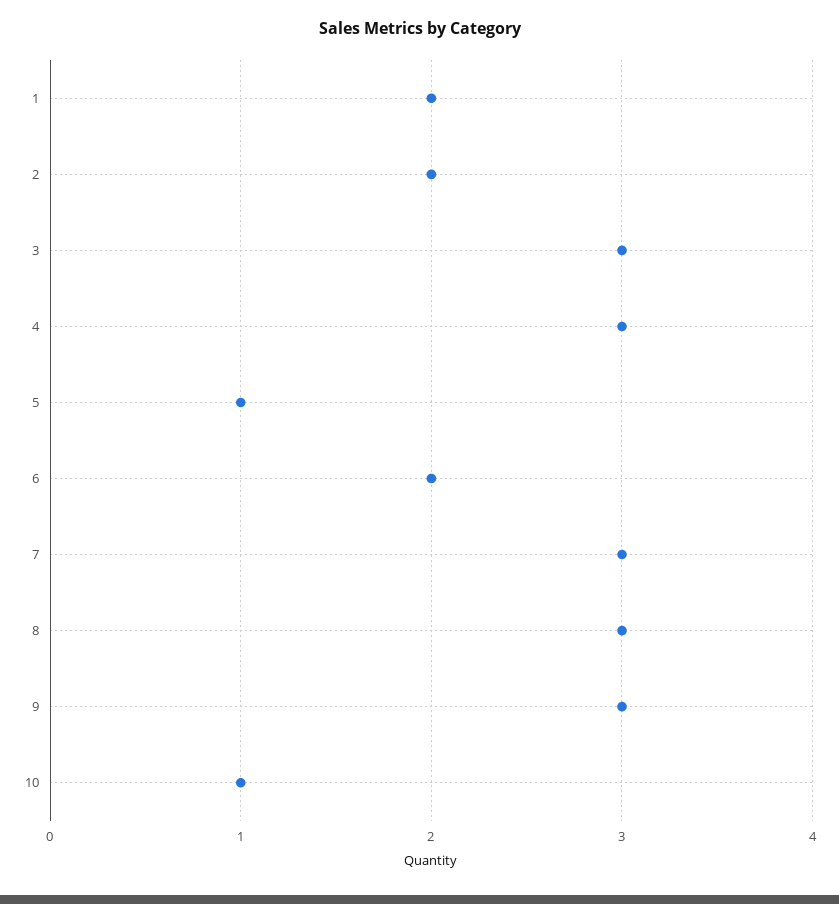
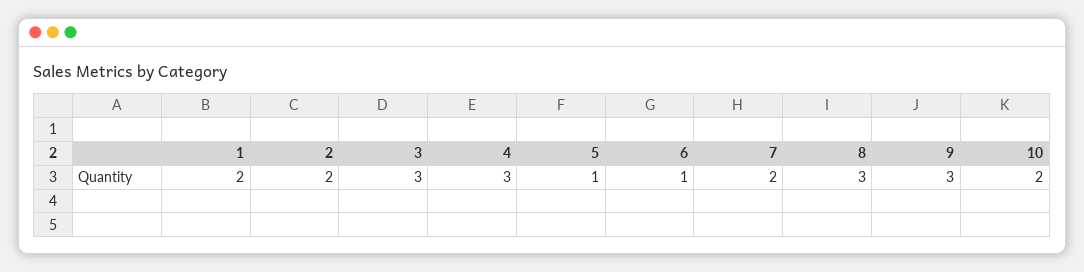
  {
    "1": 2,
    "2": 2,
    "3": 3,
    "4": 3,
    "5": 1,
-   "6": 2,
+   "6": 1,
-   "7": 3,
+   "7": 2,
    "8": 3,
    "9": 3,
-   "10": 1
+   "10": 2
  }

